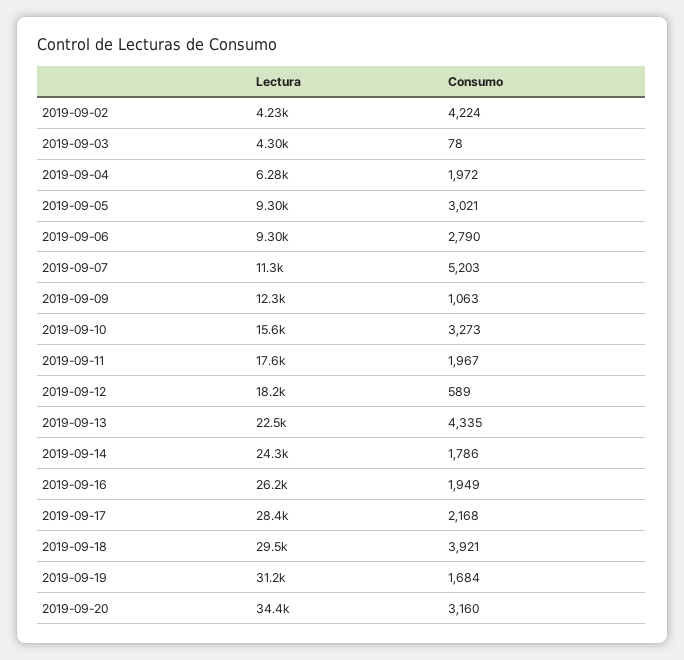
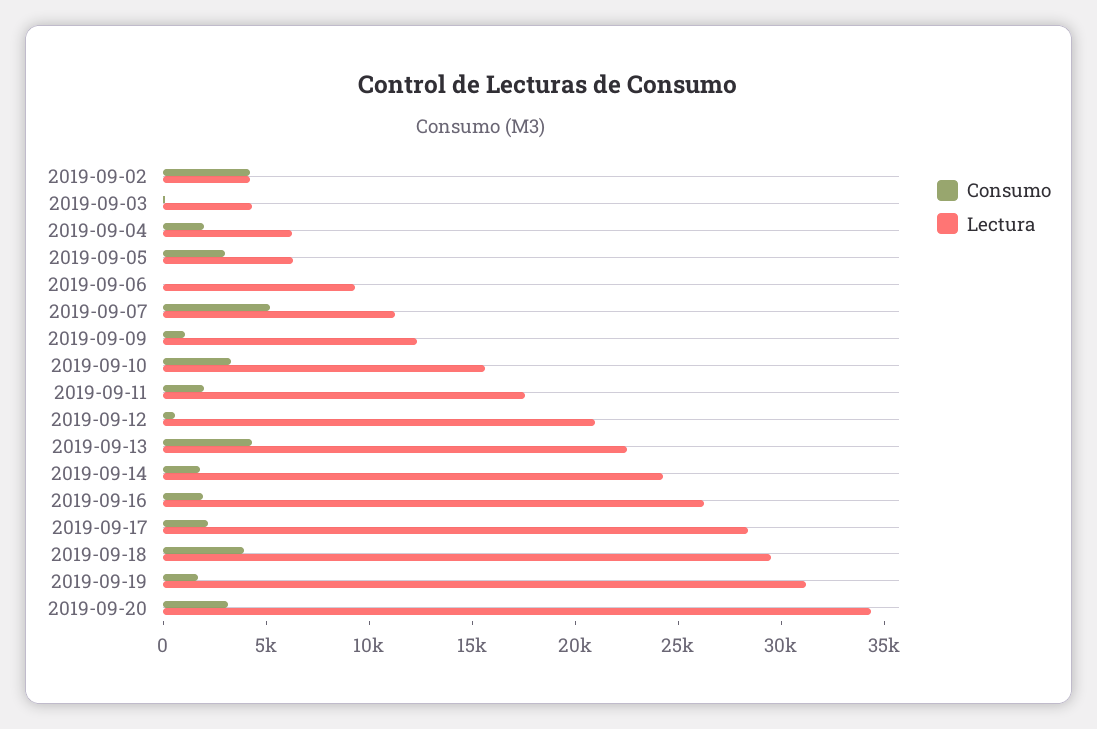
  {
    "Lectura": {
      "2019-09-02": 4230,
      "2019-09-03": 4300,
      "2019-09-04": 6280,
-     "2019-09-05": 9300,
+     "2019-09-05": 6000,
      "2019-09-06": 9300,
      "2019-09-07": 11300,
      "2019-09-09": 12300,
      "2019-09-10": 15600,
      "2019-09-11": 17600,
-     "2019-09-12": 18200,
+     "2019-09-12": 21000,
      "2019-09-13": 22500,
      "2019-09-14": 24300,
      "2019-09-16": 26200,
      "2019-09-17": 28400,
      "2019-09-18": 29500,
      "2019-09-19": 31200,
      "2019-09-20": 34400
    },
    "Consumo": {
      "2019-09-02": 4224,
      "2019-09-03": 78,
      "2019-09-04": 1972,
      "2019-09-05": 3021,
-     "2019-09-06": 2790,
+     "2019-09-06": 0,
      "2019-09-07": 5203,
      "2019-09-09": 1063,
      "2019-09-10": 3273,
      "2019-09-11": 1967,
      "2019-09-12": 589,
      "2019-09-13": 4335,
      "2019-09-14": 1786,
      "2019-09-16": 1949,
      "2019-09-17": 2168,
      "2019-09-18": 3921,
      "2019-09-19": 1684,
      "2019-09-20": 3160
    }
  }

